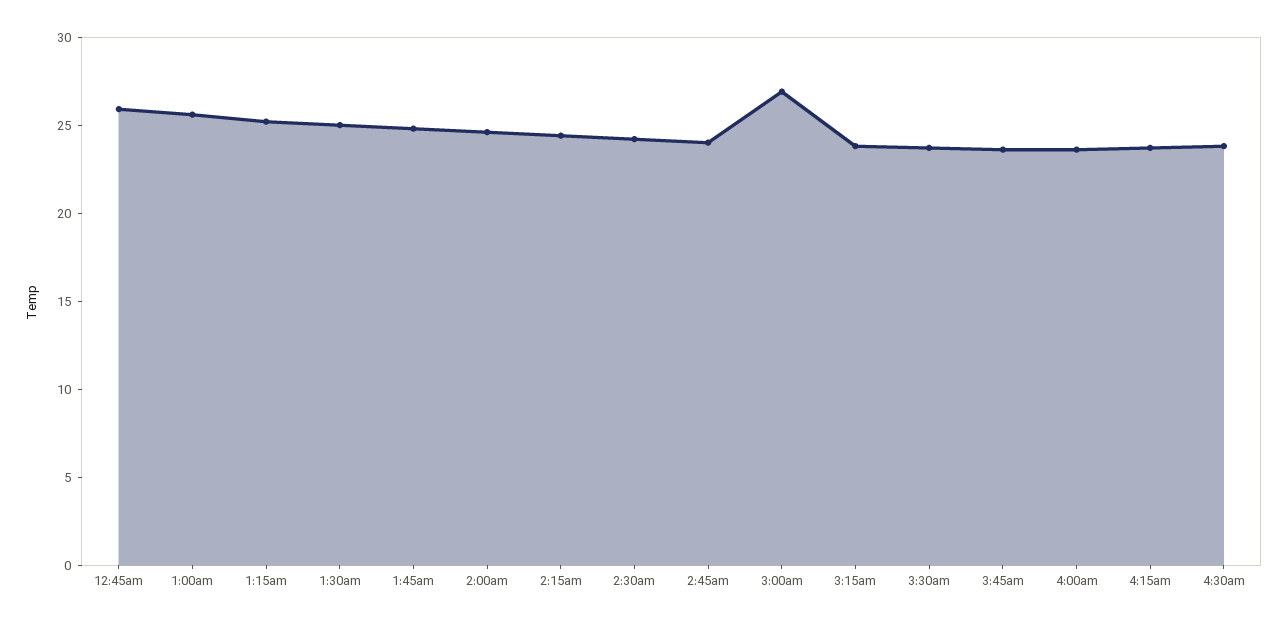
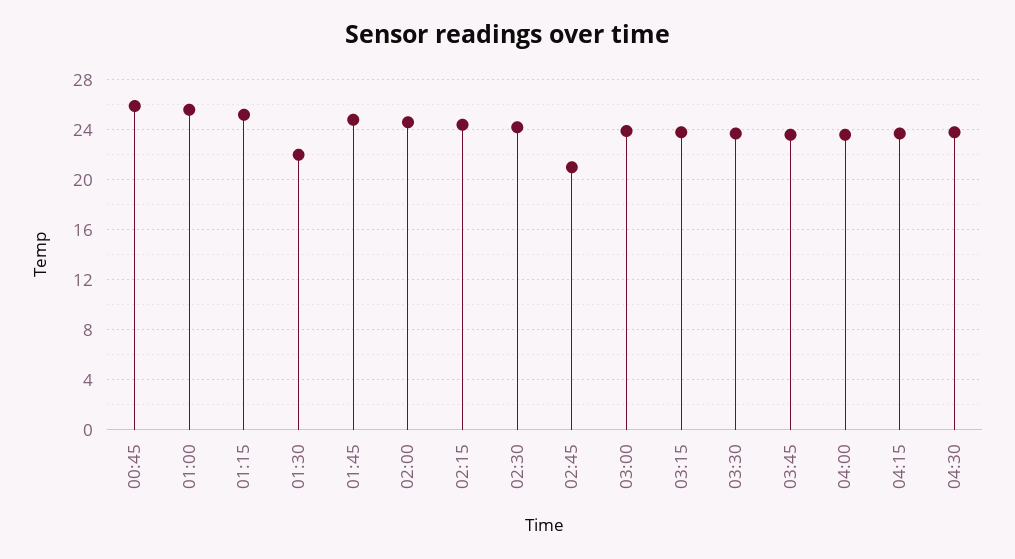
  {
    "12:45am": 26,
    "1:00am": 25.5,
    "1:15am": 25,
-   "1:30am": 25,
+   "1:30am": 22,
    "1:45am": 25,
    "2:00am": 24.5,
    "2:15am": 24.5,
    "2:30am": 24,
-   "2:45am": 24,
+   "2:45am": 21,
-   "3:00am": 27,
+   "3:00am": 24,
    "3:15am": 24,
    "3:30am": 23.5,
    "3:45am": 23.5,
    "4:00am": 23.5,
    "4:15am": 23.5,
    "4:30am": 24
  }

